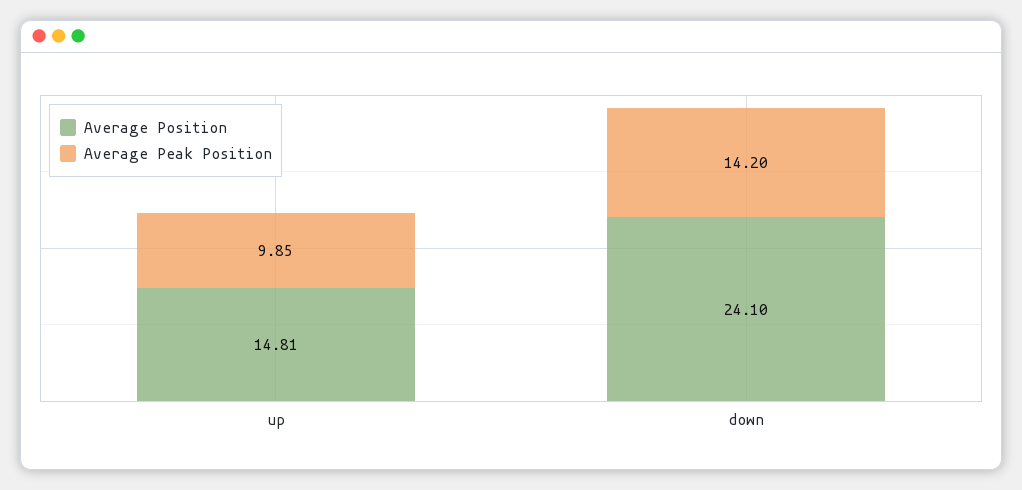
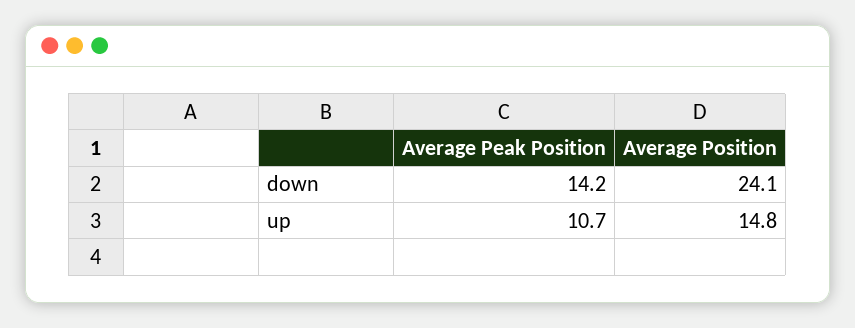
  {
    "Average Position": {
      "up": 14.81,
      "down": 24.1
    },
    "Average Peak Position": {
-     "up": 9.85,
+     "up": 10.7,
      "down": 14.2
    }
  }

